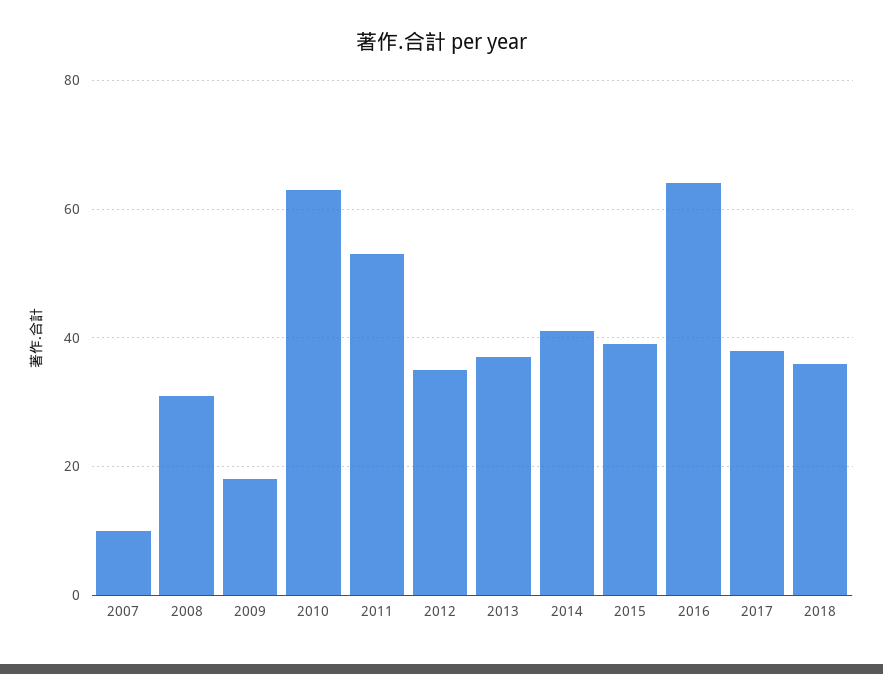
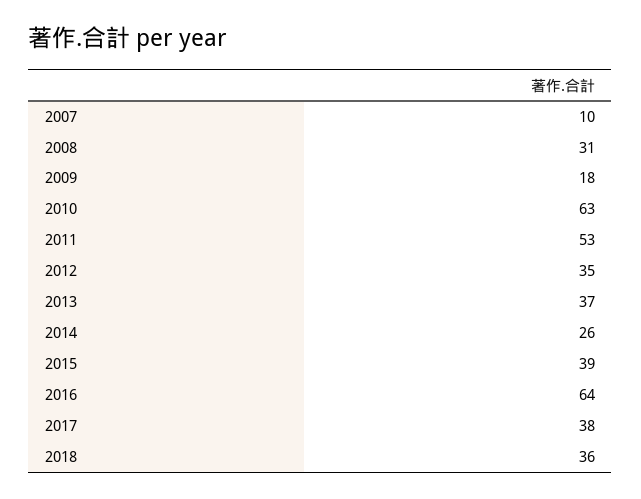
  {
    "2007": 10,
    "2008": 31,
    "2009": 18,
    "2010": 63,
    "2011": 53,
    "2012": 35,
    "2013": 37,
-   "2014": 40,
+   "2014": 26,
    "2015": 39,
    "2016": 64,
    "2017": 38,
    "2018": 36
  }

